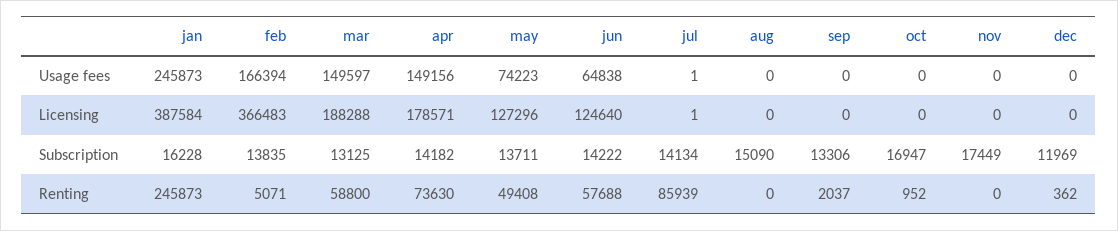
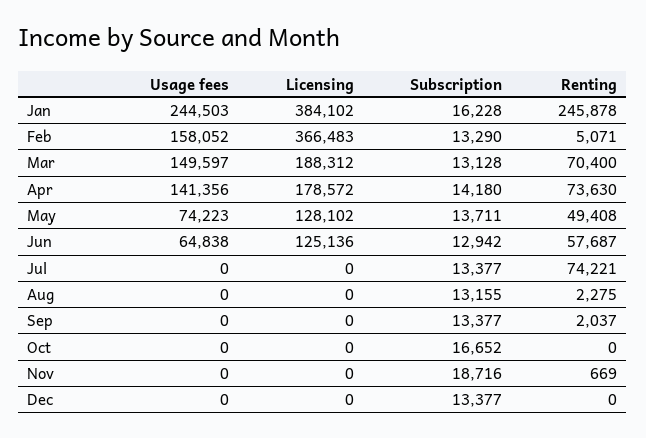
  {
    "jan": {
-     "Usage fees": 245873,
+     "Usage fees": 244503,
-     "Licensing": 387584,
+     "Licensing": 384102,
      "Subscription": 16228,
-     "Renting": 245873
+     "Renting": 245878
    },
    "feb": {
-     "Usage fees": 166394,
+     "Usage fees": 158052,
      "Licensing": 366483,
-     "Subscription": 13835,
+     "Subscription": 13290,
      "Renting": 5071
    },
    "mar": {
      "Usage fees": 149597,
-     "Licensing": 188288,
+     "Licensing": 188312,
-     "Subscription": 13125,
+     "Subscription": 13128,
-     "Renting": 58800
+     "Renting": 70400
    },
    "apr": {
-     "Usage fees": 149156,
+     "Usage fees": 141356,
-     "Licensing": 178571,
+     "Licensing": 178572,
-     "Subscription": 14182,
+     "Subscription": 14180,
      "Renting": 73630
    },
    "may": {
      "Usage fees": 74223,
-     "Licensing": 127296,
+     "Licensing": 128102,
      "Subscription": 13711,
      "Renting": 49408
    },
    "jun": {
      "Usage fees": 64838,
-     "Licensing": 124640,
+     "Licensing": 125136,
-     "Subscription": 14222,
+     "Subscription": 12942,
-     "Renting": 57688
+     "Renting": 57687
    },
    "jul": {
-     "Usage fees": 1,
+     "Usage fees": 0,
-     "Licensing": 1,
+     "Licensing": 0,
-     "Subscription": 14134,
+     "Subscription": 13377,
-     "Renting": 85939
+     "Renting": 74221
    },
    "aug": {
      "Usage fees": 0,
      "Licensing": 0,
-     "Subscription": 15090,
+     "Subscription": 13155,
-     "Renting": 0
+     "Renting": 2275
    },
    "sep": {
      "Usage fees": 0,
      "Licensing": 0,
-     "Subscription": 13306,
+     "Subscription": 13377,
      "Renting": 2037
    },
    "oct": {
      "Usage fees": 0,
      "Licensing": 0,
-     "Subscription": 16947,
+     "Subscription": 16652,
-     "Renting": 952
+     "Renting": 0
    },
    "nov": {
      "Usage fees": 0,
      "Licensing": 0,
-     "Subscription": 17449,
+     "Subscription": 18716,
-     "Renting": 0
+     "Renting": 669
    },
    "dec": {
      "Usage fees": 0,
      "Licensing": 0,
-     "Subscription": 11969,
+     "Subscription": 13377,
-     "Renting": 362
+     "Renting": 0
    }
  }

